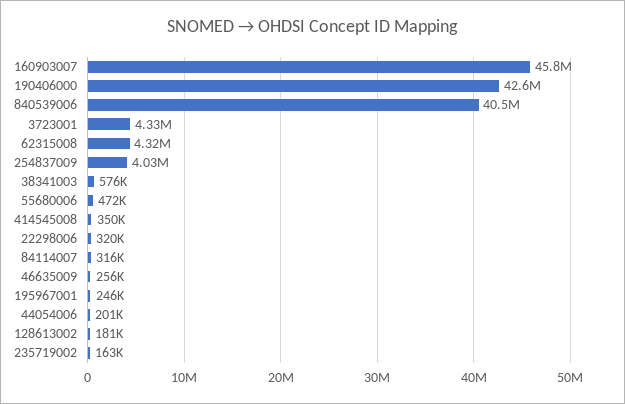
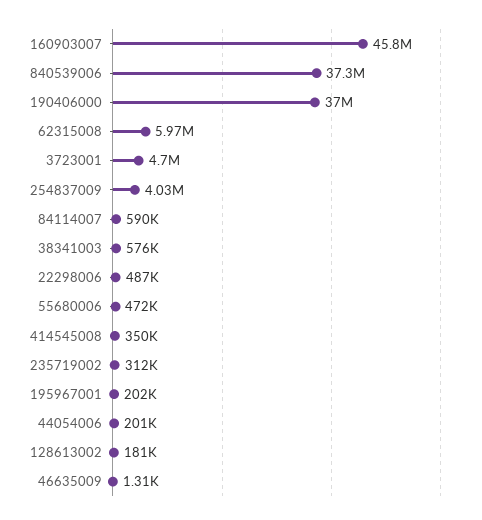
  {
    "160903007": 45800000,
-   "190406000": 42600000,
+   "190406000": 37000000,
-   "840539006": 40500000,
+   "840539006": 37300000,
-   "3723001": 4330000,
+   "3723001": 4700000,
-   "62315008": 4320000,
+   "62315008": 5970000,
    "254837009": 4030000,
    "38341003": 576000,
    "55680006": 472000,
    "414545008": 350000,
-   "22298006": 320000,
+   "22298006": 487000,
-   "84114007": 316000,
+   "84114007": 590000,
-   "46635009": 256000,
+   "46635009": 1310,
-   "195967001": 246000,
+   "195967001": 202000,
    "44054006": 201000,
    "128613002": 181000,
-   "235719002": 163000
+   "235719002": 312000
  }

